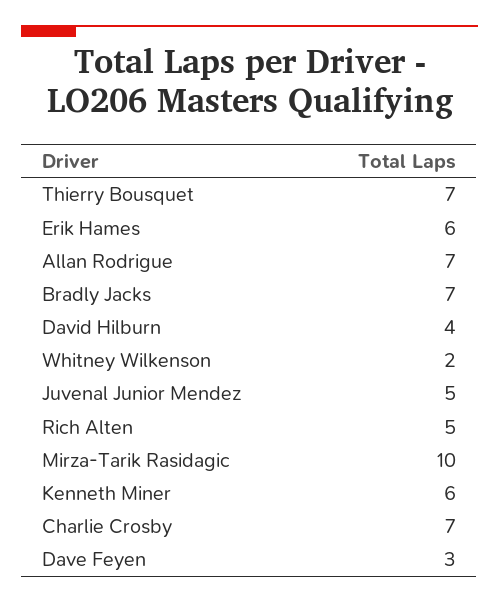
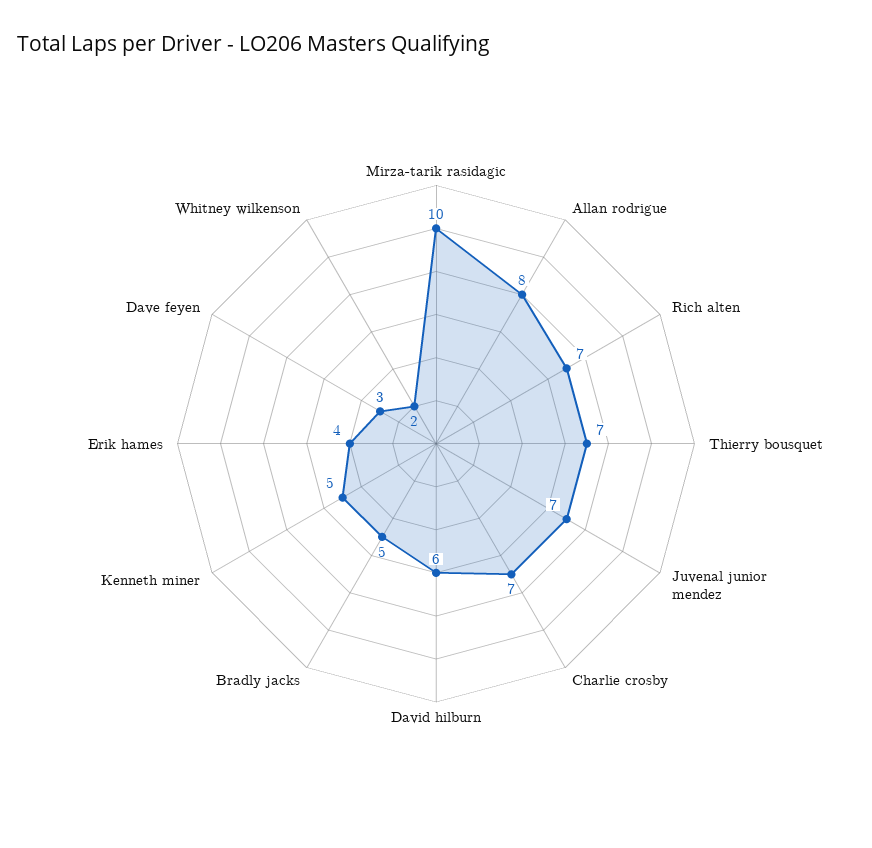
  {
    "Thierry Bousquet": 7,
-   "Erik Hames": 6,
+   "Erik Hames": 4,
-   "Allan Rodrigue": 7,
+   "Allan Rodrigue": 8,
-   "Bradly Jacks": 7,
+   "Bradly Jacks": 5,
-   "David Hilburn": 4,
+   "David Hilburn": 6,
    "Whitney Wilkenson": 2,
-   "Juvenal Junior Mendez": 5,
+   "Juvenal Junior Mendez": 7,
-   "Rich Alten": 5,
+   "Rich Alten": 7,
    "Mirza-Tarik Rasidagic": 10,
-   "Kenneth Miner": 6,
+   "Kenneth Miner": 5,
    "Charlie Crosby": 7,
    "Dave Feyen": 3
  }

